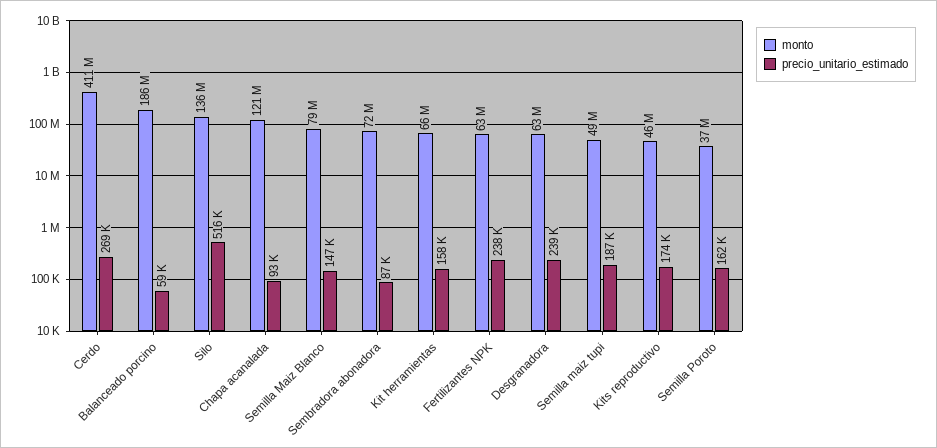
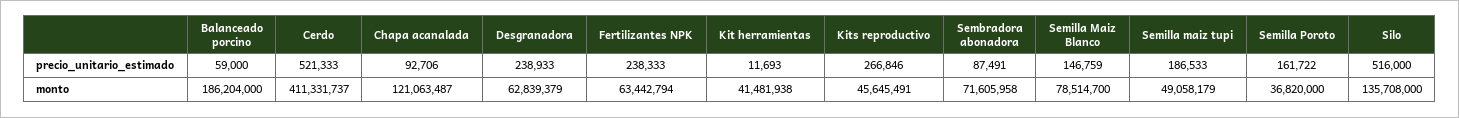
  {
    "monto": {
      "Cerdo": 411331737,
      "Balanceado porcino": 186204000,
      "Silo": 135708000,
      "Chapa acanalada": 121063487,
      "Semilla Maiz Blanco": 78514700,
      "Sembradora abonadora": 71605958,
-     "Kit herramientas": 66000000,
+     "Kit herramientas": 41481938,
      "Fertilizantes NPK": 63442794,
      "Desgranadora": 62839379,
      "Semilla maiz tupi": 49058179,
      "Kits reproductivo": 45645491,
      "Semilla Poroto": 36820000
    },
    "precio_unitario_estimado": {
-     "Cerdo": 269000,
+     "Cerdo": 521333,
      "Balanceado porcino": 59000,
      "Silo": 516000,
      "Chapa acanalada": 92706,
      "Semilla Maiz Blanco": 146759,
      "Sembradora abonadora": 87491,
-     "Kit herramientas": 158000,
+     "Kit herramientas": 11693,
      "Fertilizantes NPK": 238333,
      "Desgranadora": 238933,
      "Semilla maiz tupi": 186533,
-     "Kits reproductivo": 174000,
+     "Kits reproductivo": 266846,
      "Semilla Poroto": 161722
    }
  }

